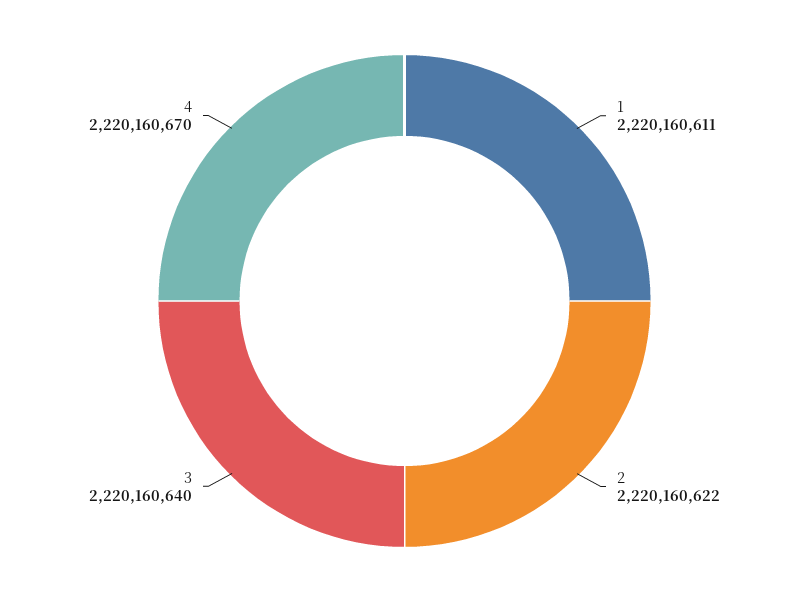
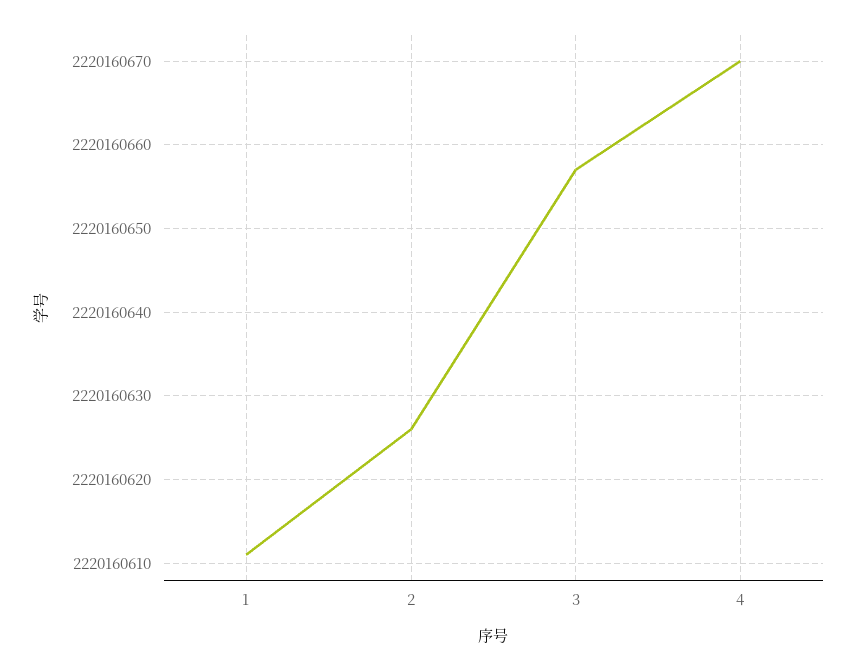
  {
    "1": 2220160611,
-   "2": 2220160622,
+   "2": 2220160626,
-   "3": 2220160640,
+   "3": 2220160657,
    "4": 2220160670
  }

